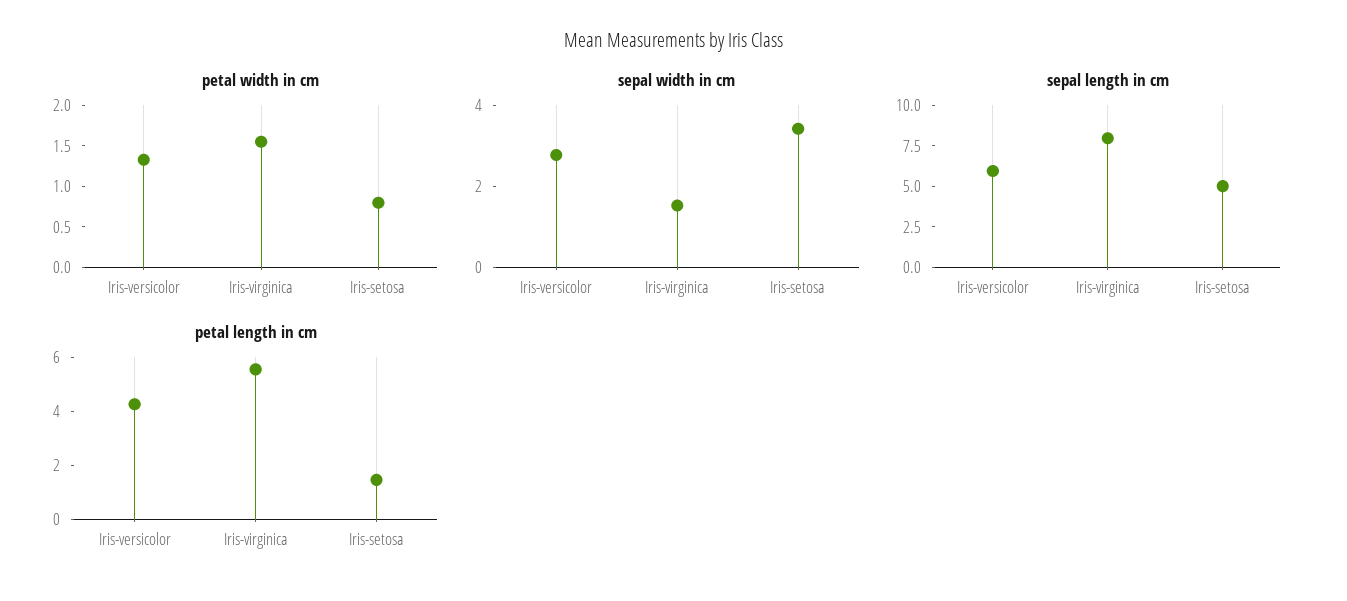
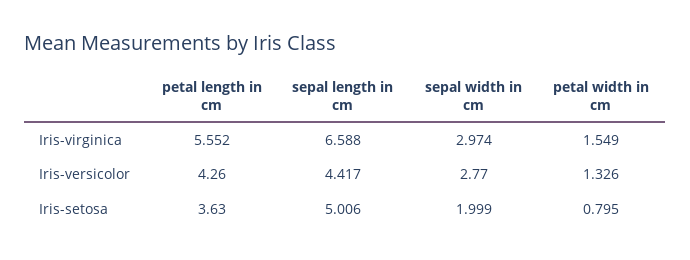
  {
    "petal width in cm": {
      "Iris-versicolor": 1.326,
      "Iris-virginica": 1.549,
      "Iris-setosa": 0.795
    },
    "sepal width in cm": {
      "Iris-versicolor": 2.77,
-     "Iris-virginica": 1.5,
+     "Iris-virginica": 2.974,
-     "Iris-setosa": 3.5
+     "Iris-setosa": 1.999
    },
    "sepal length in cm": {
-     "Iris-versicolor": 6,
+     "Iris-versicolor": 4.417,
-     "Iris-virginica": 8,
+     "Iris-virginica": 6.588,
      "Iris-setosa": 5.006
    },
    "petal length in cm": {
      "Iris-versicolor": 4.26,
      "Iris-virginica": 5.552,
-     "Iris-setosa": 1.5
+     "Iris-setosa": 3.63
    }
  }

